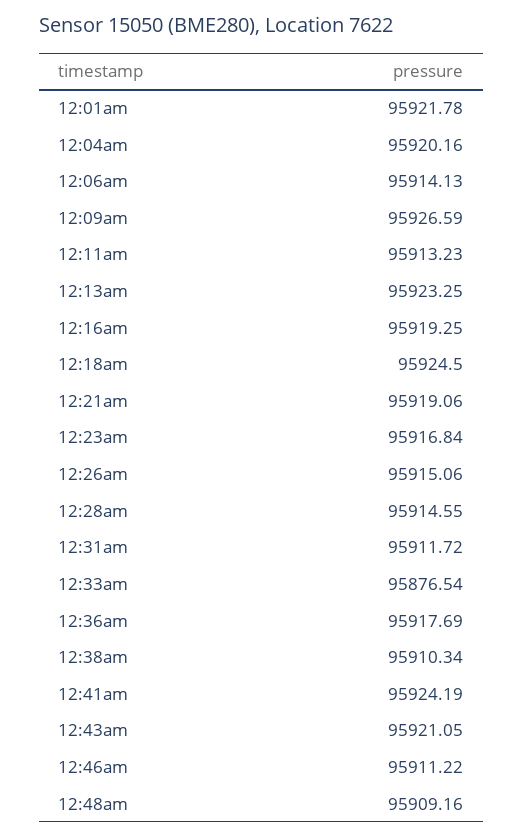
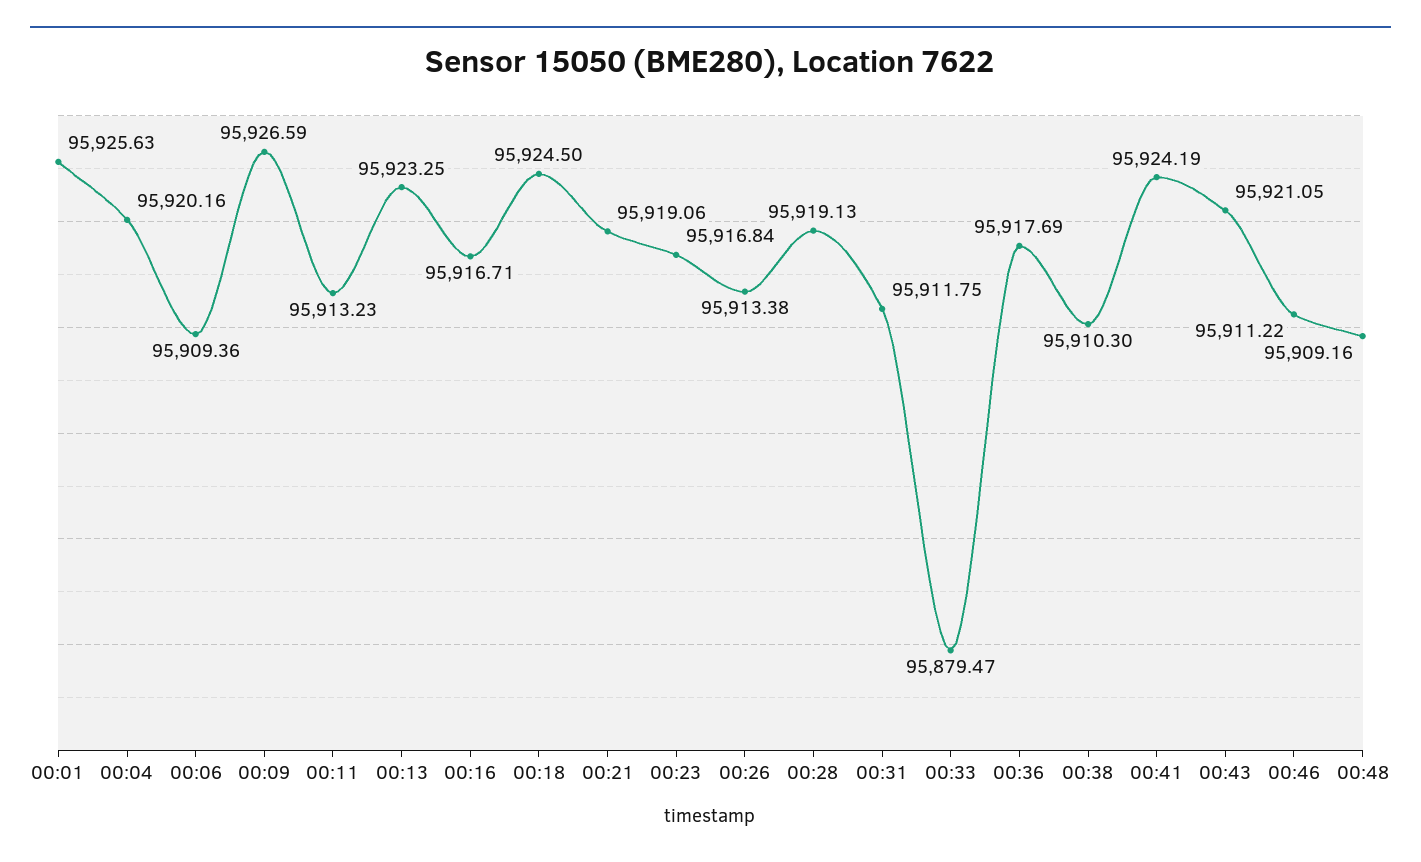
  {
-   "12:01am": 95921.78,
+   "12:01am": 95925.63,
    "12:04am": 95920.16,
-   "12:06am": 95914.13,
+   "12:06am": 95909.36,
    "12:09am": 95926.59,
    "12:11am": 95913.23,
    "12:13am": 95923.25,
-   "12:16am": 95919.25,
+   "12:16am": 95916.71,
    "12:18am": 95924.5,
    "12:21am": 95919.06,
    "12:23am": 95916.84,
-   "12:26am": 95915.06,
+   "12:26am": 95913.38,
-   "12:28am": 95914.55,
+   "12:28am": 95919.13,
-   "12:31am": 95911.72,
+   "12:31am": 95911.75,
-   "12:33am": 95876.54,
+   "12:33am": 95879.47,
    "12:36am": 95917.69,
-   "12:38am": 95910.34,
+   "12:38am": 95910.3,
    "12:41am": 95924.19,
    "12:43am": 95921.05,
    "12:46am": 95911.22,
    "12:48am": 95909.16
  }

